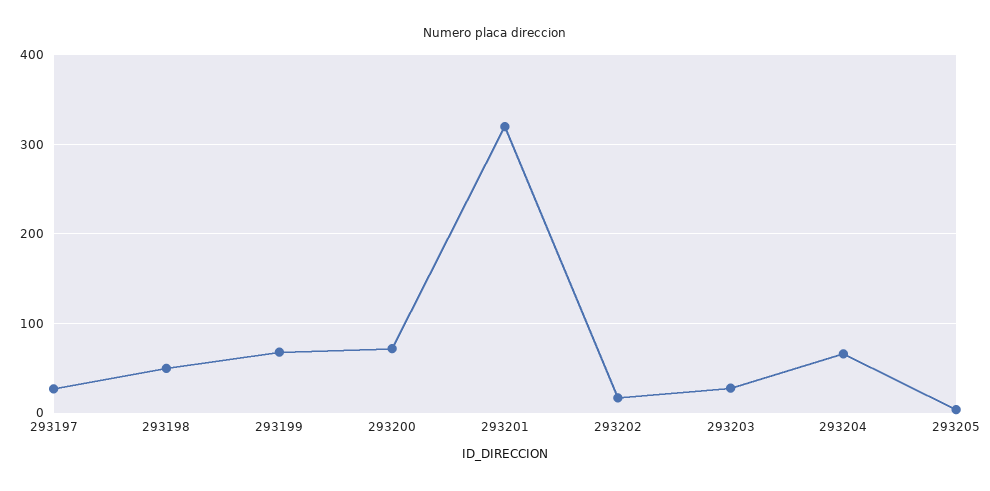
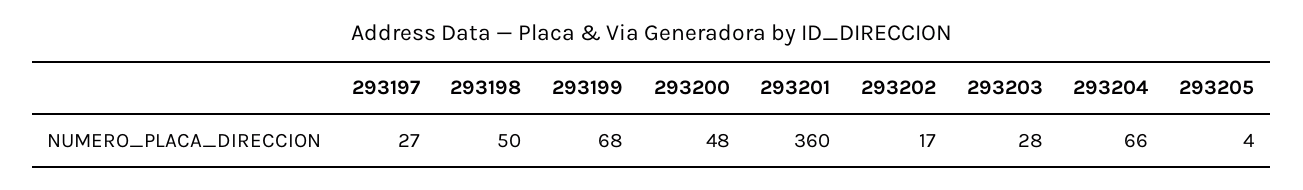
  {
    "293197": 27,
    "293198": 50,
    "293199": 68,
-   "293200": 70,
+   "293200": 48,
-   "293201": 320,
+   "293201": 360,
    "293202": 17,
    "293203": 28,
    "293204": 66,
    "293205": 4
  }

